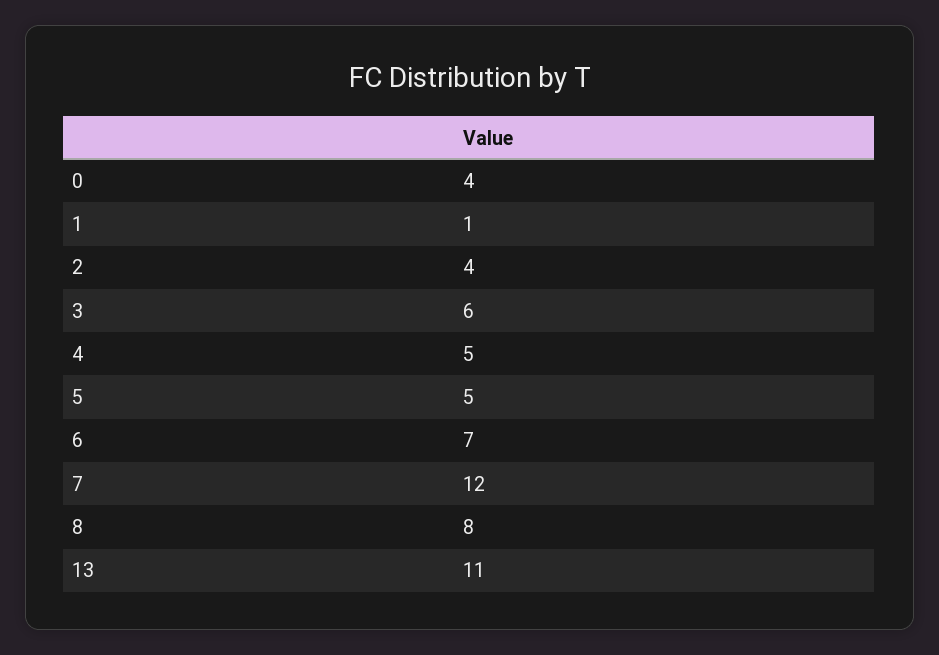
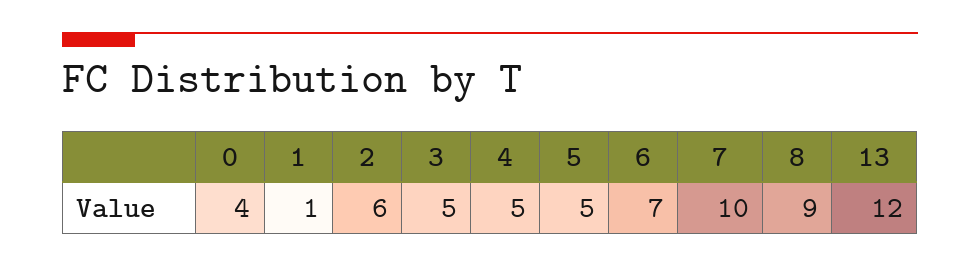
  {
    "0": 4,
    "1": 1,
-   "2": 4,
+   "2": 6,
-   "3": 6,
+   "3": 5,
    "4": 5,
    "5": 5,
    "6": 7,
-   "7": 12,
+   "7": 10,
-   "8": 8,
+   "8": 9,
-   "13": 11
+   "13": 12
  }

